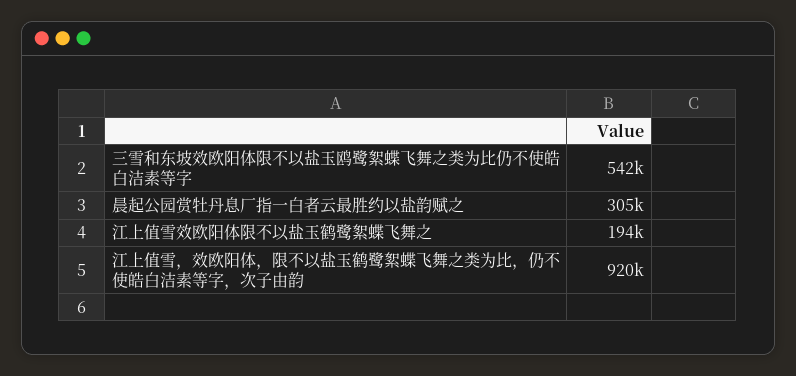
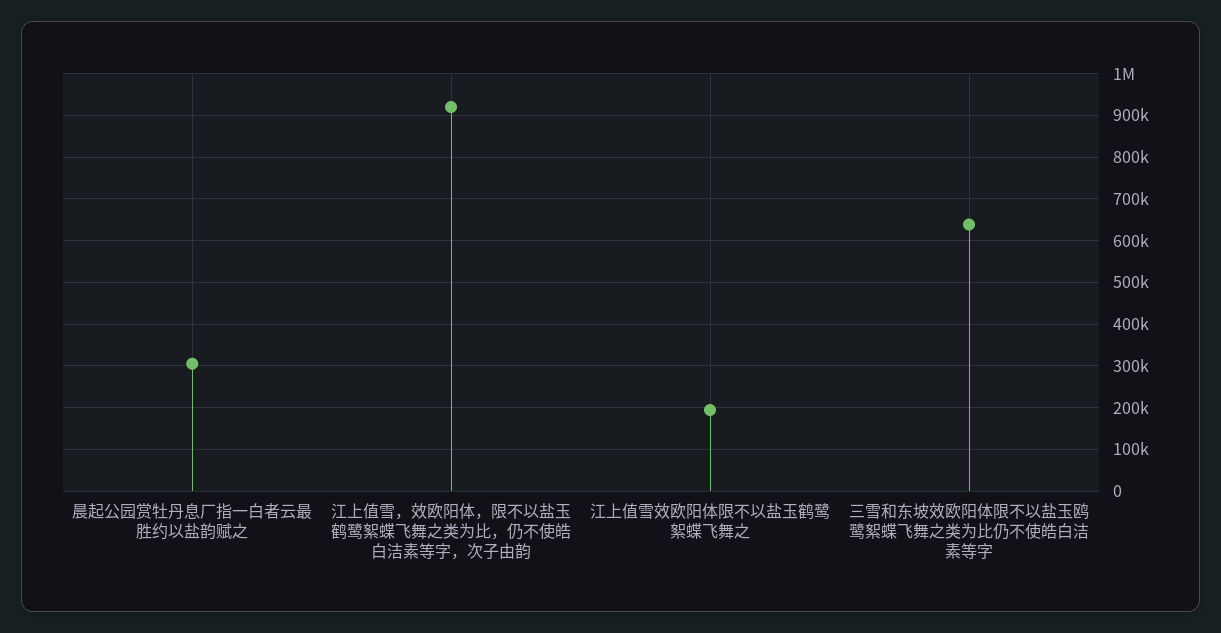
  {
-   "三雪和东坡效欧阳体限不以盐玉鸥鹭絮蝶飞舞之类为比仍不使皓白洁素等字": 542000,
+   "三雪和东坡效欧阳体限不以盐玉鸥鹭絮蝶飞舞之类为比仍不使皓白洁素等字": 640000,
    "晨起公园赏牡丹息厂指一白者云最胜约以盐韵赋之": 305000,
    "江上值雪效欧阳体限不以盐玉鹤鹭絮蝶飞舞之": 194000,
    "江上值雪，效欧阳体，限不以盐玉鹤鹭絮蝶飞舞之类为比，仍不使皓白洁素等字，次子由韵": 920000
  }

